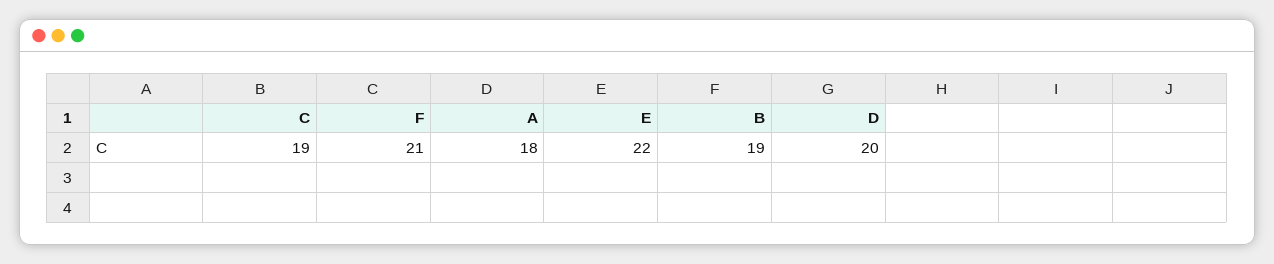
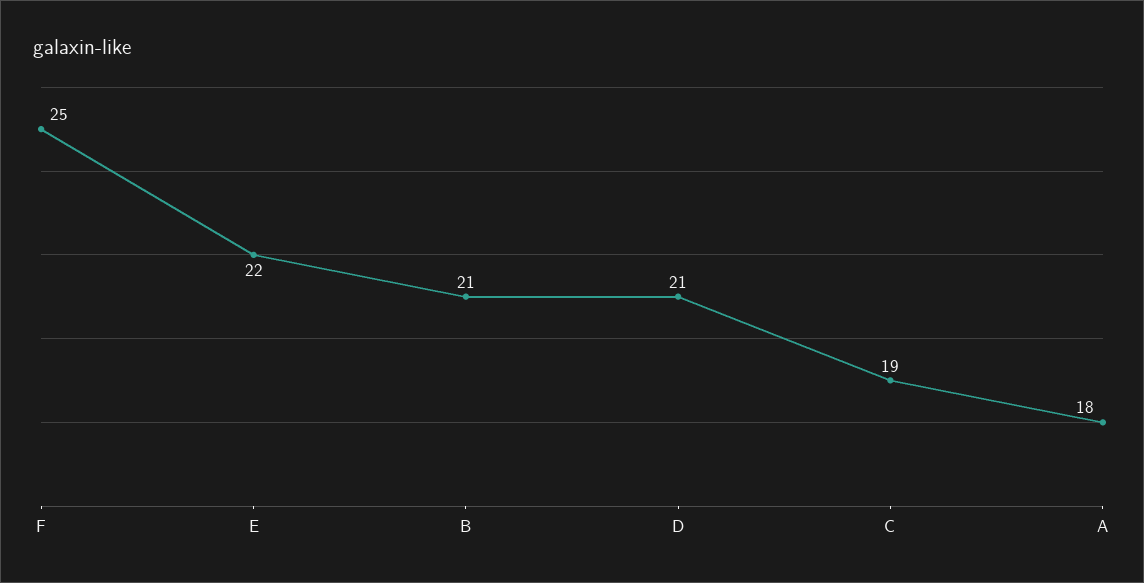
  {
    "C": 19,
-   "F": 21,
+   "F": 25,
    "A": 18,
    "E": 22,
-   "B": 19,
+   "B": 21,
-   "D": 20
+   "D": 21
  }

